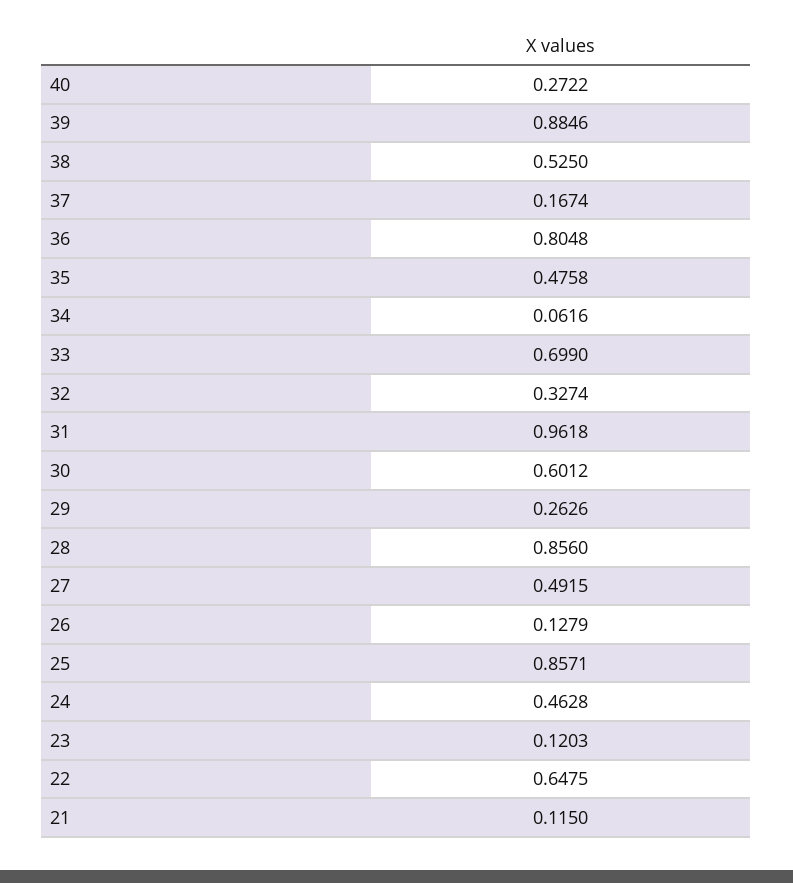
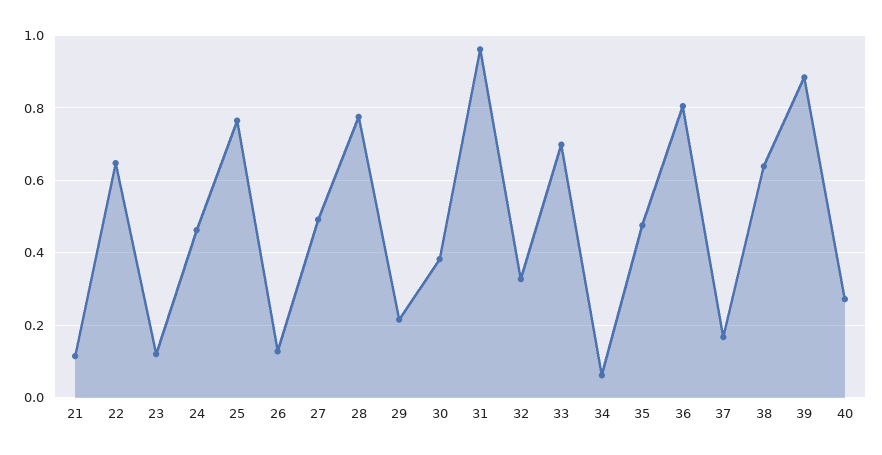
  {
    "40": 0.2722,
    "39": 0.8846,
-   "38": 0.525,
+   "38": 0.64,
    "37": 0.1674,
    "36": 0.8048,
    "35": 0.4758,
    "34": 0.0616,
    "33": 0.699,
    "32": 0.3274,
    "31": 0.9618,
-   "30": 0.6012,
+   "30": 0.38,
-   "29": 0.2626,
+   "29": 0.22,
-   "28": 0.856,
+   "28": 0.78,
    "27": 0.4915,
    "26": 0.1279,
-   "25": 0.8571,
+   "25": 0.76,
    "24": 0.4628,
    "23": 0.1203,
    "22": 0.6475,
    "21": 0.115
  }

